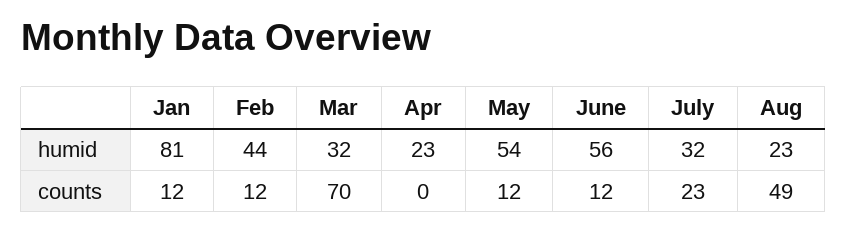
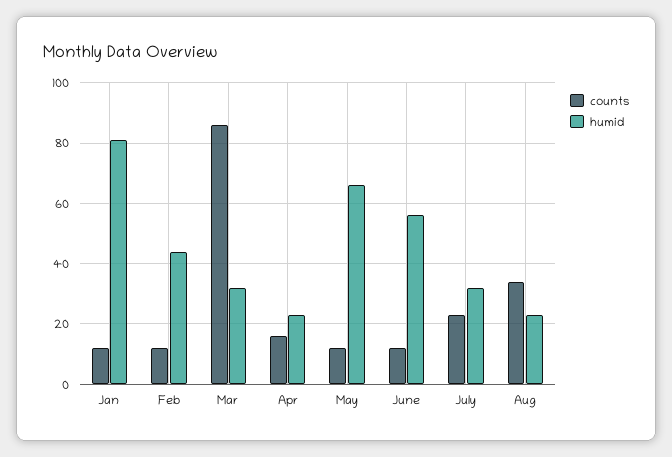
  {
    "humid": {
      "Jan": 81,
      "Feb": 44,
      "Mar": 32,
      "Apr": 23,
-     "May": 54,
+     "May": 65,
      "June": 56,
      "July": 32,
      "Aug": 23
    },
    "counts": {
      "Jan": 12,
      "Feb": 12,
-     "Mar": 70,
+     "Mar": 85,
-     "Apr": 0,
+     "Apr": 15,
      "May": 12,
      "June": 12,
      "July": 23,
-     "Aug": 49
+     "Aug": 35
    }
  }

